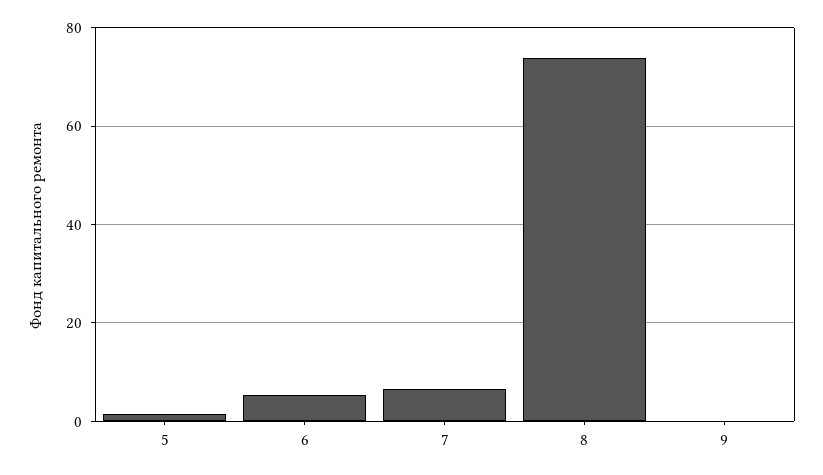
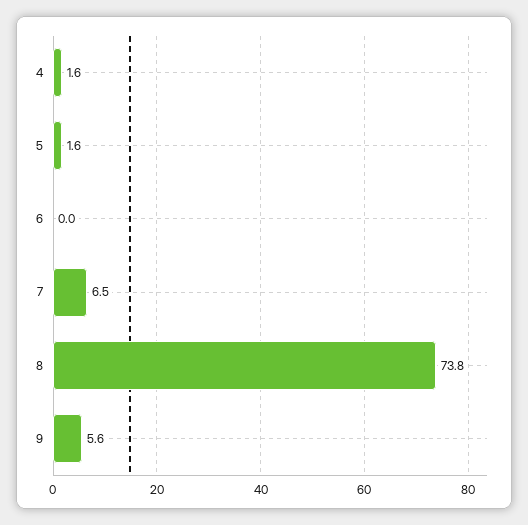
  {
    "5": 1.6,
-   "6": 6,
+   "6": 0,
    "7": 6.5,
    "8": 73.8,
-   "9": 0
+   "9": 5.6,
+   "4": 1.6
  }

